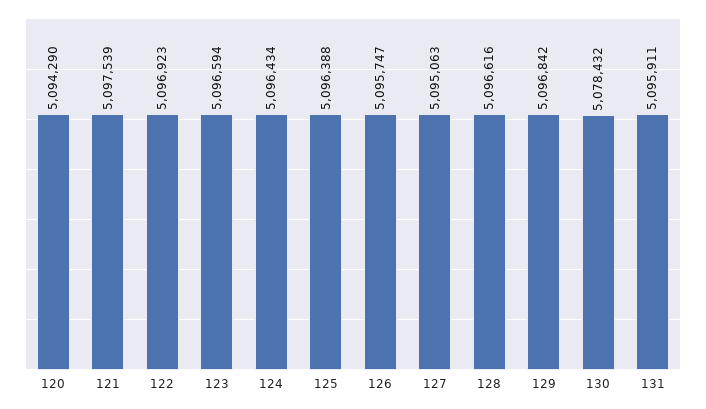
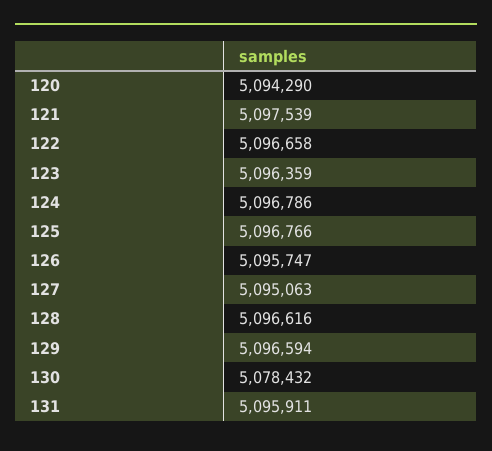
  {
    "120": 5094290,
    "121": 5097539,
-   "122": 5096923,
+   "122": 5096658,
-   "123": 5096594,
+   "123": 5096359,
-   "124": 5096434,
+   "124": 5096786,
-   "125": 5096388,
+   "125": 5096766,
    "126": 5095747,
    "127": 5095063,
    "128": 5096616,
-   "129": 5096842,
+   "129": 5096594,
    "130": 5078432,
    "131": 5095911
  }

